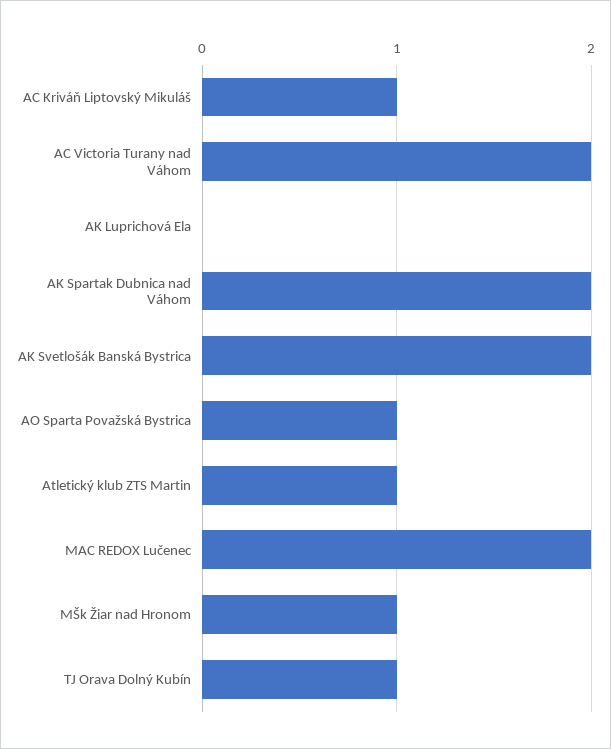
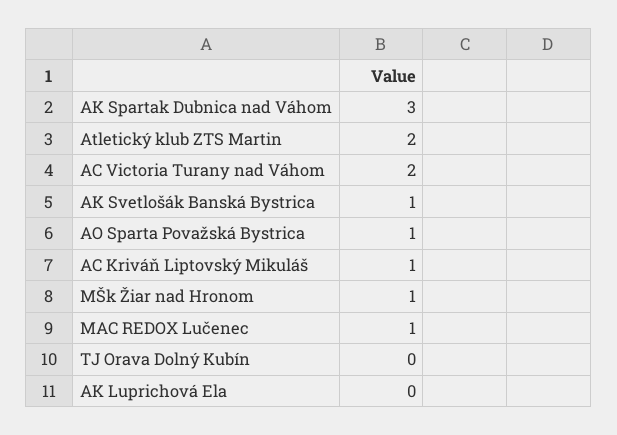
  {
    "AC Kriváň Liptovský Mikuláš": 1,
    "AC Victoria Turany nad Váhom": 2,
    "AK Luprichová Ela": 0,
-   "AK Spartak Dubnica nad Váhom": 2,
+   "AK Spartak Dubnica nad Váhom": 3,
-   "AK Svetlošák Banská Bystrica": 2,
+   "AK Svetlošák Banská Bystrica": 1,
    "AO Sparta Považská Bystrica": 1,
-   "Atletický klub ZTS Martin": 1,
+   "Atletický klub ZTS Martin": 2,
-   "MAC REDOX Lučenec": 2,
+   "MAC REDOX Lučenec": 1,
    "MŠk Žiar nad Hronom": 1,
-   "TJ Orava Dolný Kubín": 1
+   "TJ Orava Dolný Kubín": 0
  }

